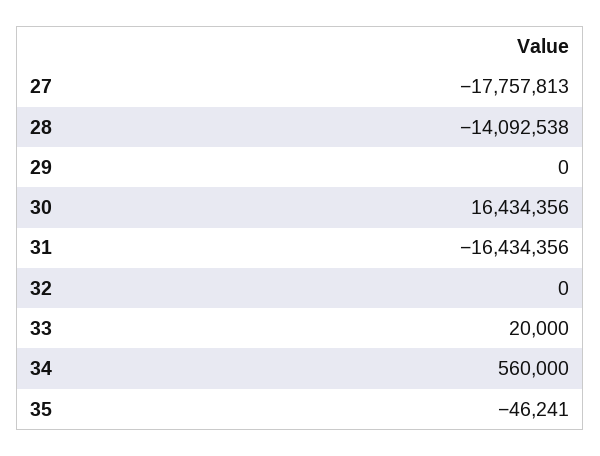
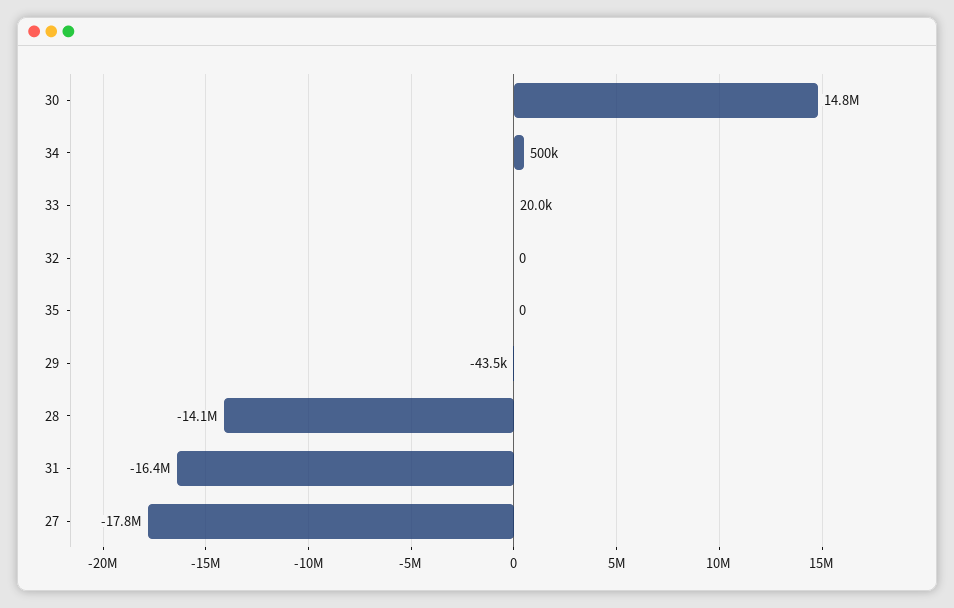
  {
    "27": -17757813,
    "28": -14092538,
-   "29": 0,
+   "29": -43500,
-   "30": 16434356,
+   "30": 14800000,
    "31": -16434356,
    "32": 0,
    "33": 20000,
-   "34": 560000,
+   "34": 500000,
-   "35": -46241
+   "35": 0
  }

